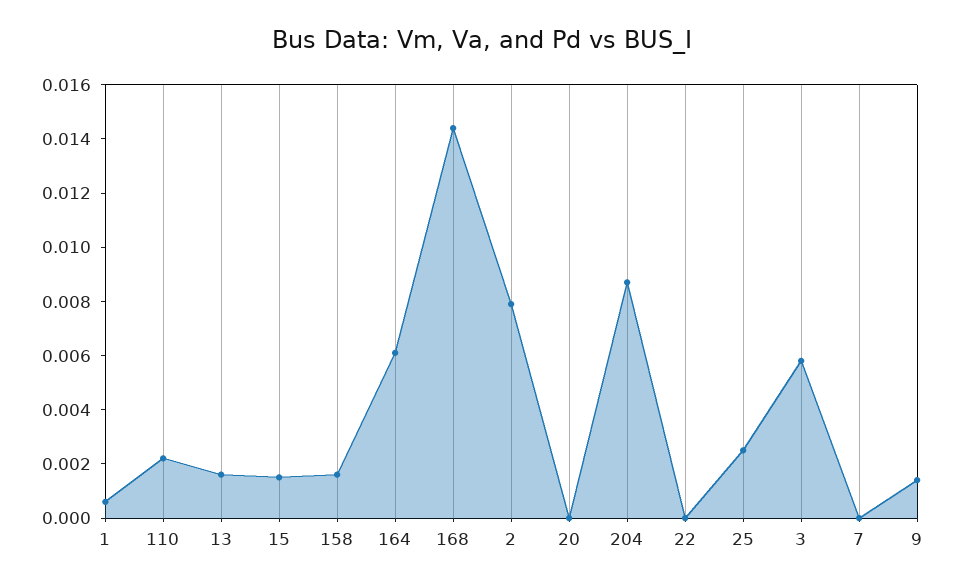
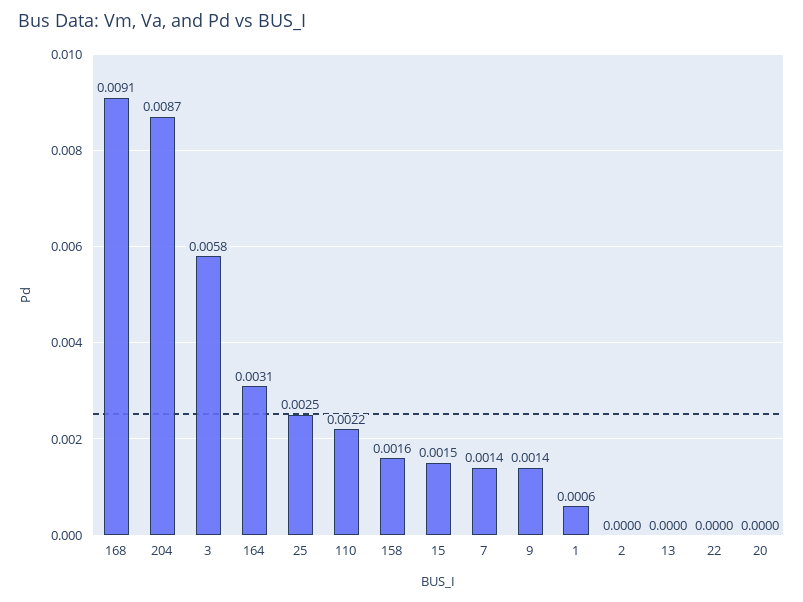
  {
    "1": 0.0006,
    "110": 0.0022,
-   "13": 0.0015,
+   "13": 0,
    "15": 0.0015,
    "158": 0.0016,
-   "164": 0.006,
+   "164": 0.0031,
-   "168": 0.0145,
+   "168": 0.0091,
-   "2": 0.008,
+   "2": 0,
    "20": 0,
    "204": 0.0087,
    "22": 0,
    "25": 0.0025,
    "3": 0.0058,
-   "7": 0,
+   "7": 0.0014,
    "9": 0.0014
  }

